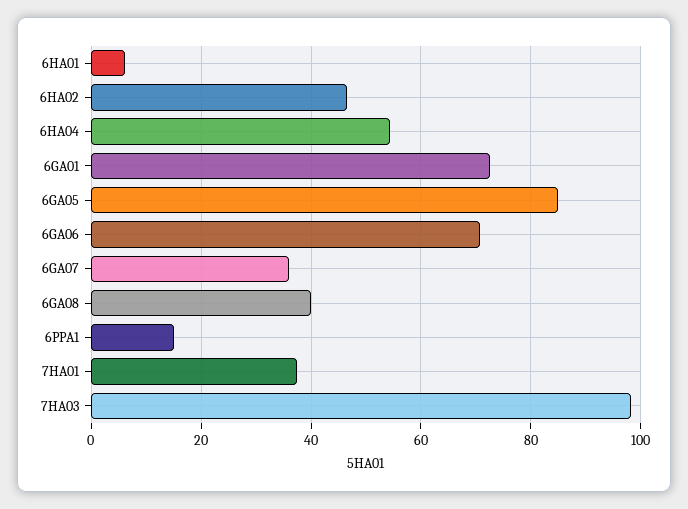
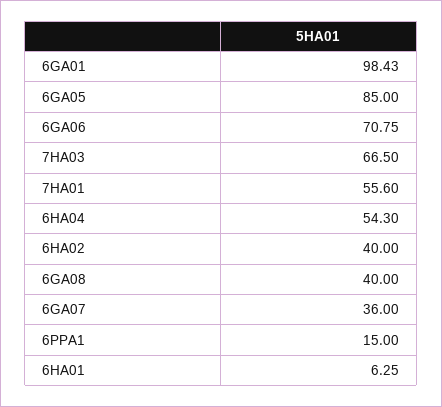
  {
    "6HA01": 6.25,
-   "6HA02": 46,
+   "6HA02": 40,
    "6HA04": 54.3,
-   "6GA01": 72,
+   "6GA01": 98.43,
    "6GA05": 85,
    "6GA06": 70.75,
    "6GA07": 36,
    "6GA08": 40,
    "6PPA1": 15,
-   "7HA01": 38,
+   "7HA01": 55.6,
-   "7HA03": 98
+   "7HA03": 66.5
  }

